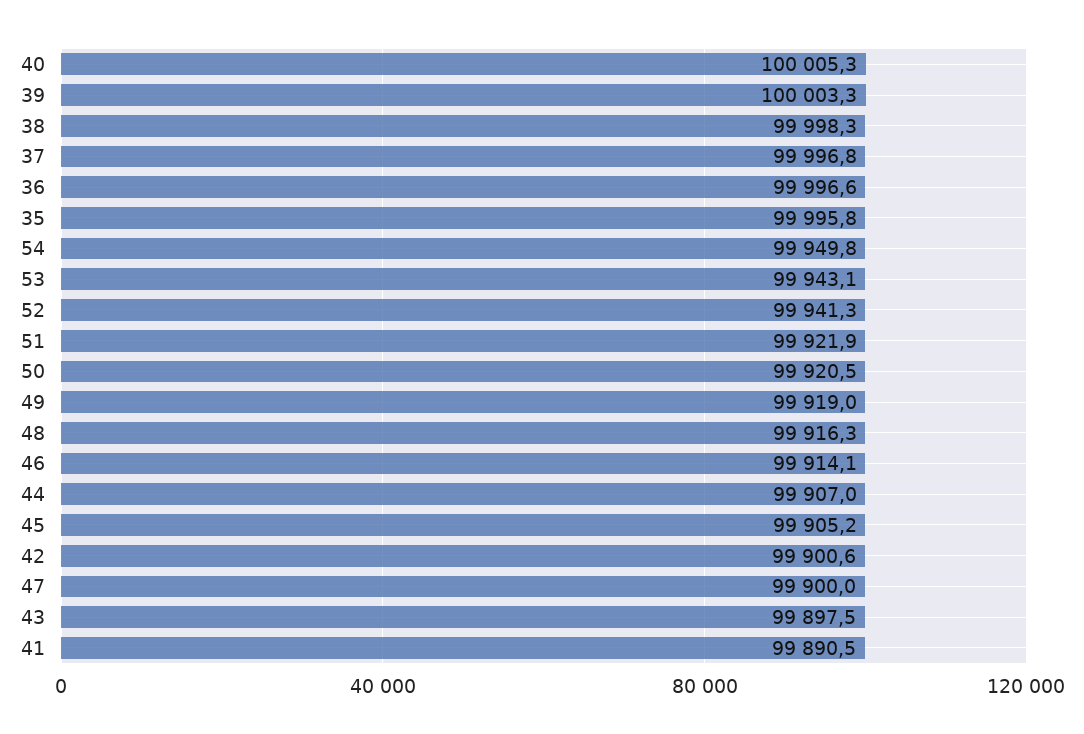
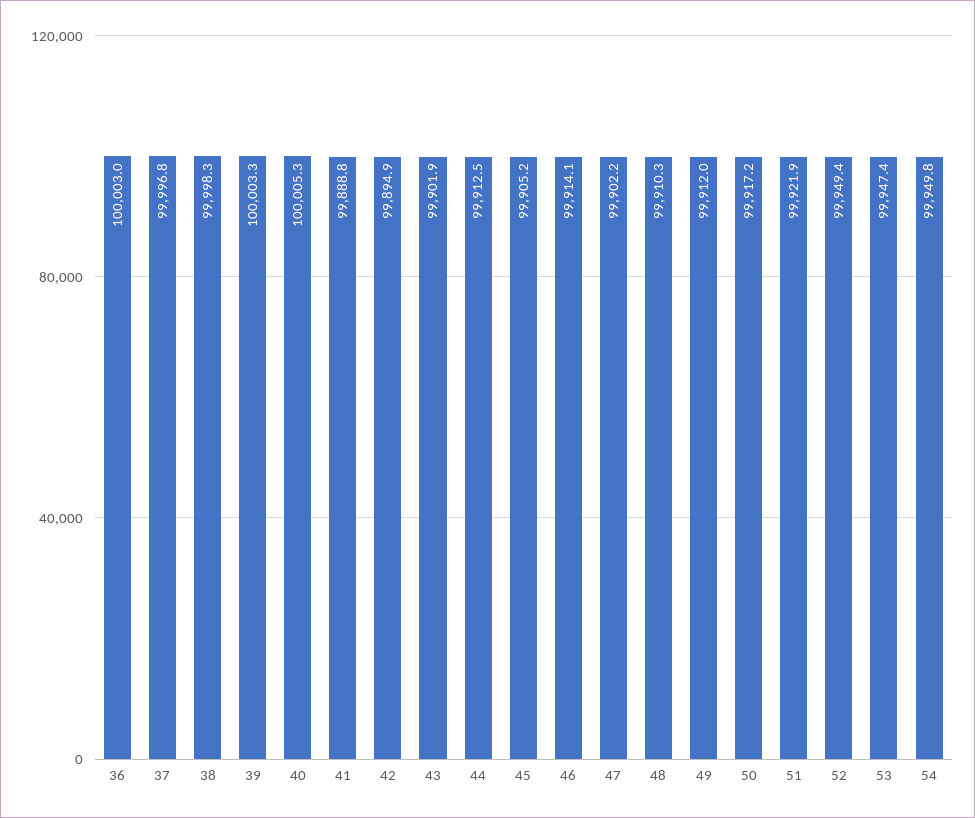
  {
    "40": 100005.3,
    "39": 100003.3,
    "38": 99998.3,
    "37": 99996.8,
-   "36": 99996.6,
+   "36": 100003,
-   "35": 99995.8,
    "54": 99949.8,
-   "53": 99943.1,
+   "53": 99947.4,
-   "52": 99941.3,
+   "52": 99949.4,
    "51": 99921.9,
-   "50": 99920.5,
+   "50": 99917.2,
-   "49": 99919,
+   "49": 99912,
-   "48": 99916.3,
+   "48": 99910.3,
    "46": 99914.1,
-   "44": 99907,
+   "44": 99912.5,
    "45": 99905.2,
-   "42": 99900.6,
+   "42": 99894.9,
-   "47": 99900,
+   "47": 99902.2,
-   "43": 99897.5,
+   "43": 99901.9,
-   "41": 99890.5
+   "41": 99888.8
  }

